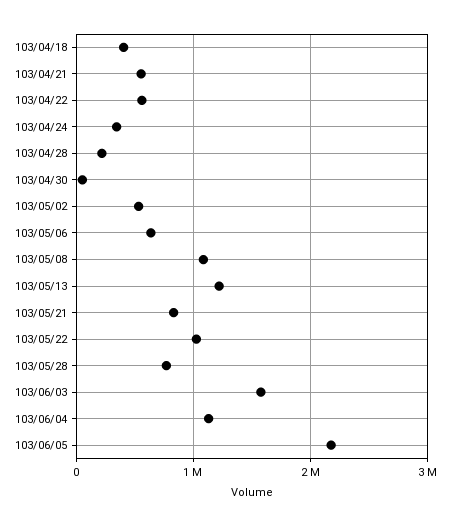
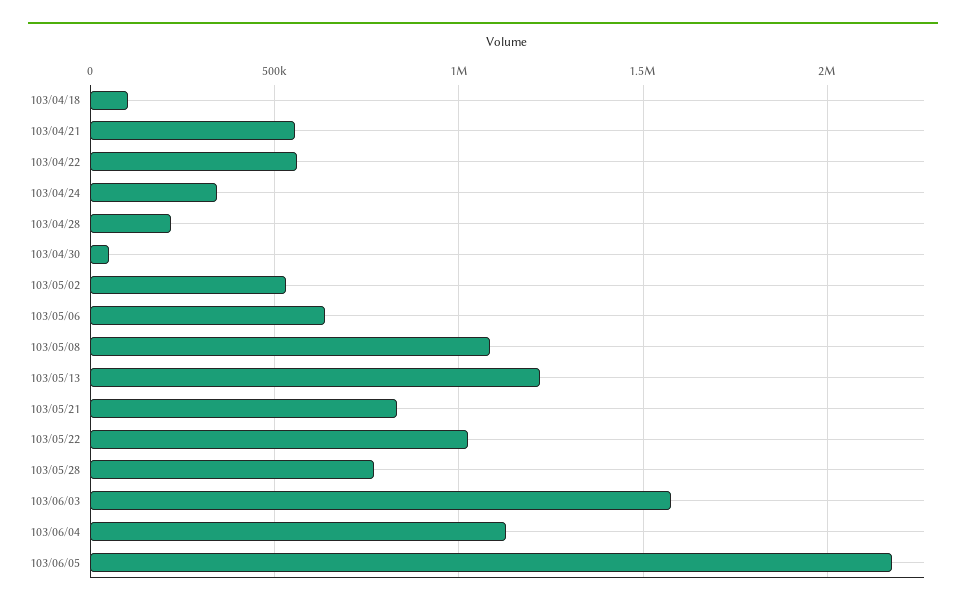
  {
-   "103/04/18": 400000,
+   "103/04/18": 100000,
    "103/04/21": 550000,
    "103/04/22": 550000,
    "103/04/24": 350000,
    "103/04/28": 200000,
    "103/04/30": 50000,
    "103/05/02": 550000,
    "103/05/06": 650000,
    "103/05/08": 1100000,
    "103/05/13": 1200000,
    "103/05/21": 850000,
    "103/05/22": 1000000,
    "103/05/28": 750000,
    "103/06/03": 1600000,
    "103/06/04": 1150000,
    "103/06/05": 2200000
  }

